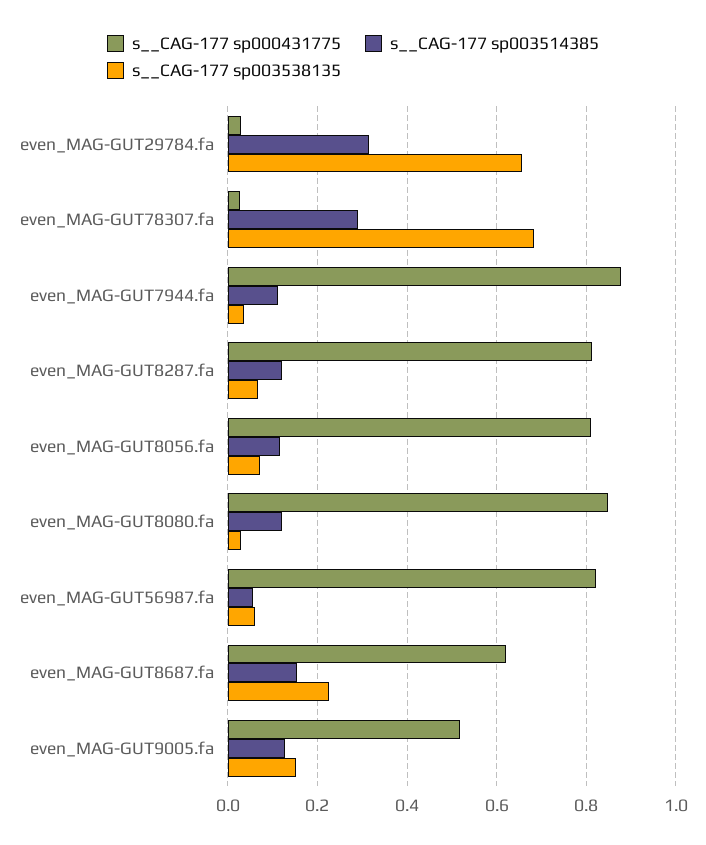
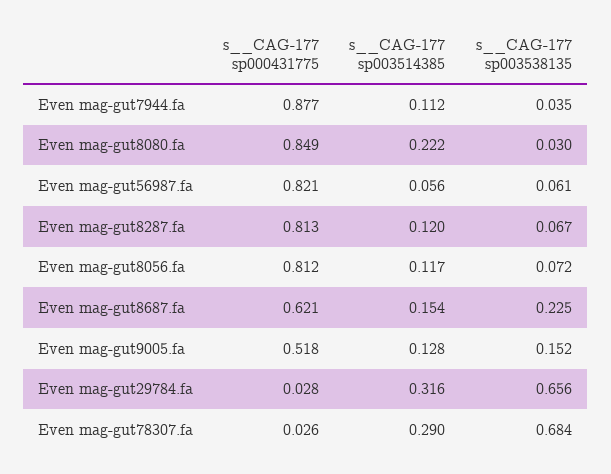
  {
    "s__CAG-177 sp000431775": {
      "even_MAG-GUT29784.fa": 0.028,
      "even_MAG-GUT78307.fa": 0.026,
      "even_MAG-GUT7944.fa": 0.877,
      "even_MAG-GUT8287.fa": 0.813,
      "even_MAG-GUT8056.fa": 0.812,
      "even_MAG-GUT8080.fa": 0.849,
      "even_MAG-GUT56987.fa": 0.821,
      "even_MAG-GUT8687.fa": 0.621,
      "even_MAG-GUT9005.fa": 0.518
    },
    "s__CAG-177 sp003514385": {
      "even_MAG-GUT29784.fa": 0.316,
      "even_MAG-GUT78307.fa": 0.29,
      "even_MAG-GUT7944.fa": 0.112,
      "even_MAG-GUT8287.fa": 0.12,
      "even_MAG-GUT8056.fa": 0.117,
-     "even_MAG-GUT8080.fa": 0.12,
+     "even_MAG-GUT8080.fa": 0.222,
      "even_MAG-GUT56987.fa": 0.056,
      "even_MAG-GUT8687.fa": 0.154,
      "even_MAG-GUT9005.fa": 0.128
    },
    "s__CAG-177 sp003538135": {
      "even_MAG-GUT29784.fa": 0.656,
      "even_MAG-GUT78307.fa": 0.684,
      "even_MAG-GUT7944.fa": 0.035,
      "even_MAG-GUT8287.fa": 0.067,
      "even_MAG-GUT8056.fa": 0.072,
      "even_MAG-GUT8080.fa": 0.03,
      "even_MAG-GUT56987.fa": 0.061,
      "even_MAG-GUT8687.fa": 0.225,
      "even_MAG-GUT9005.fa": 0.152
    }
  }

